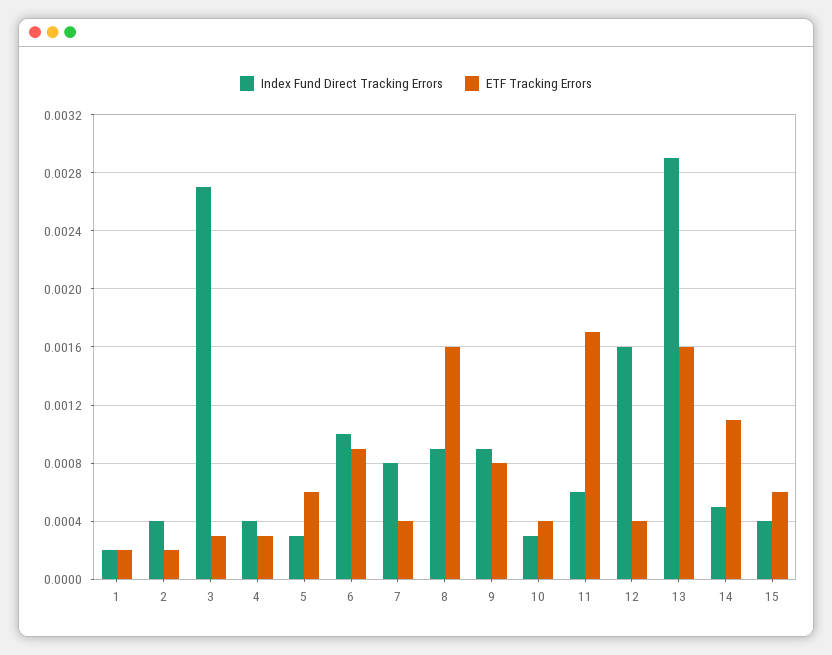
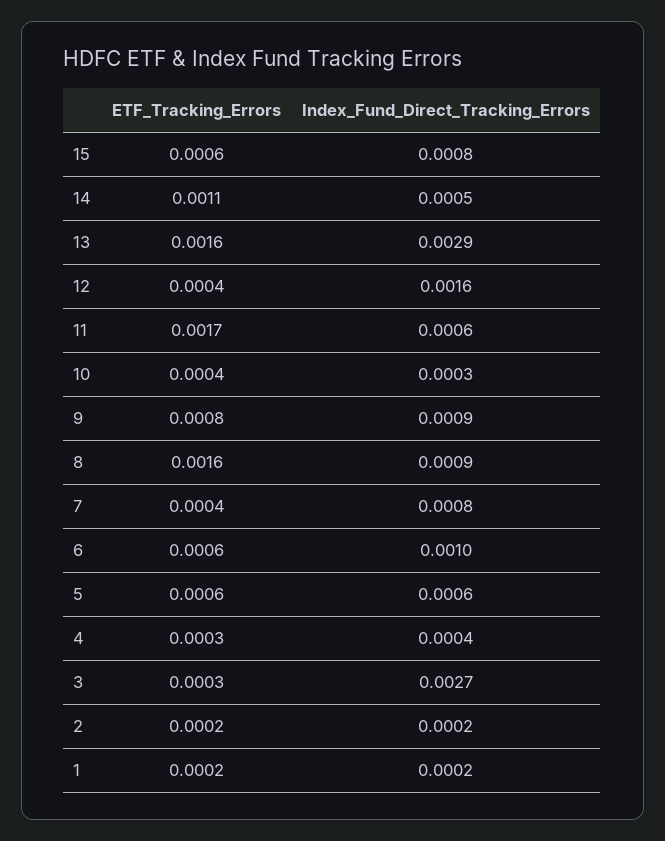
  {
    "Index Fund Direct Tracking Errors": {
      "1": 0.0002,
-     "2": 0.0004,
+     "2": 0.0002,
      "3": 0.0027,
      "4": 0.0004,
-     "5": 0.0003,
+     "5": 0.0006,
      "6": 0.001,
      "7": 0.0008,
      "8": 0.0009,
      "9": 0.0009,
      "10": 0.0003,
      "11": 0.0006,
      "12": 0.0016,
      "13": 0.0029,
      "14": 0.0005,
-     "15": 0.0004
+     "15": 0.0008
    },
    "ETF Tracking Errors": {
      "1": 0.0002,
      "2": 0.0002,
      "3": 0.0003,
      "4": 0.0003,
      "5": 0.0006,
-     "6": 0.0009,
+     "6": 0.0006,
      "7": 0.0004,
      "8": 0.0016,
      "9": 0.0008,
      "10": 0.0004,
      "11": 0.0017,
      "12": 0.0004,
      "13": 0.0016,
      "14": 0.0011,
      "15": 0.0006
    }
  }

